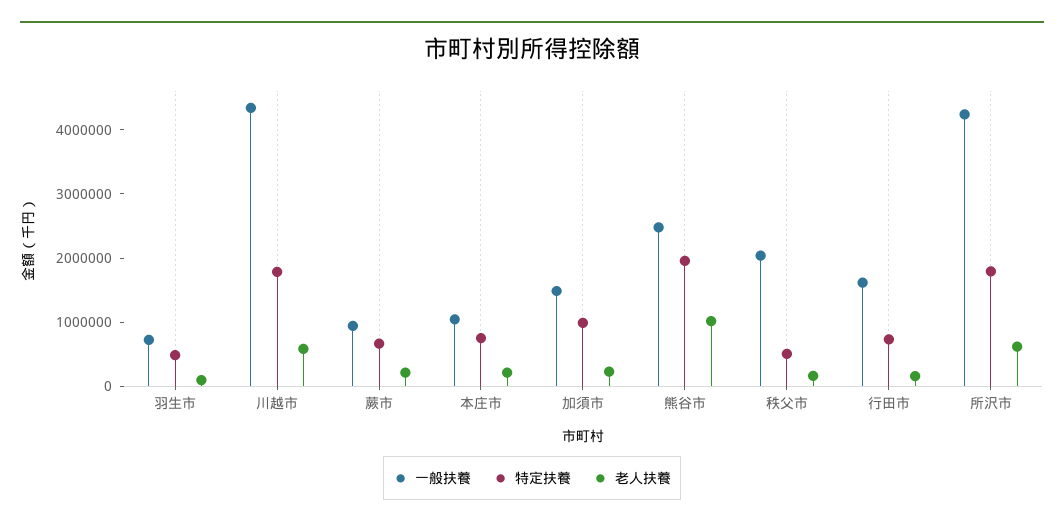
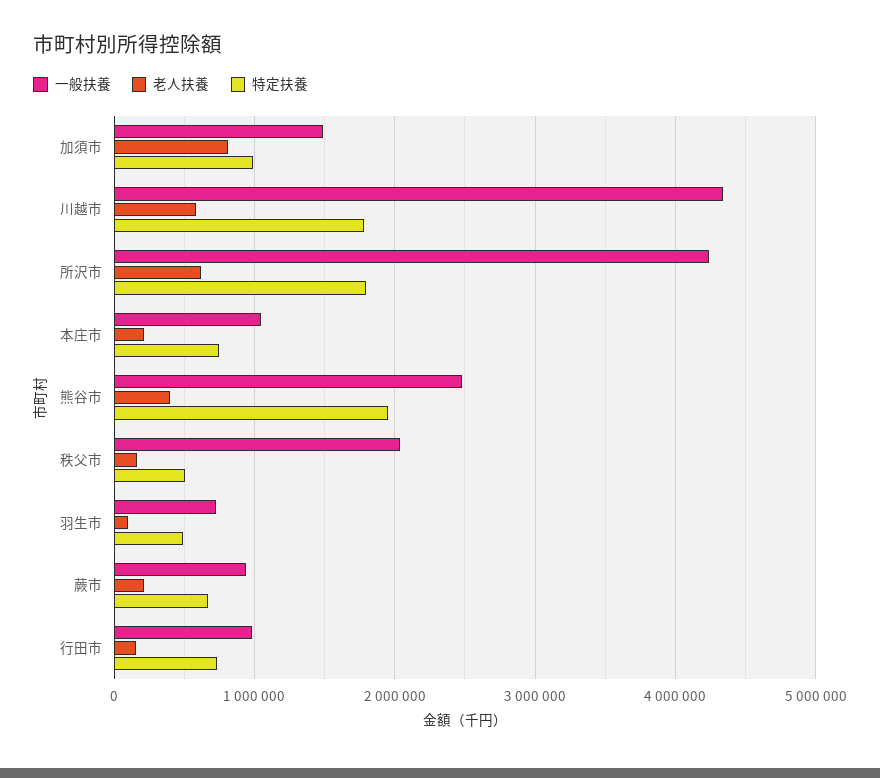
  {
    "一般扶養": {
      "羽生市": 700000,
      "川越市": 4300000,
      "蕨市": 900000,
      "本庄市": 1000000,
      "加須市": 1500000,
      "熊谷市": 2500000,
      "秩父市": 2000000,
-     "行田市": 1600000,
+     "行田市": 1000000,
      "所沢市": 4200000
    },
    "特定扶養": {
      "羽生市": 500000,
      "川越市": 1800000,
      "蕨市": 700000,
      "本庄市": 800000,
      "加須市": 1000000,
      "熊谷市": 2000000,
      "秩父市": 500000,
      "行田市": 700000,
      "所沢市": 1800000
    },
    "老人扶養": {
      "羽生市": 100000,
      "川越市": 600000,
      "蕨市": 200000,
      "本庄市": 200000,
-     "加須市": 200000,
+     "加須市": 800000,
-     "熊谷市": 1000000,
+     "熊谷市": 400000,
      "秩父市": 200000,
      "行田市": 200000,
      "所沢市": 600000
    }
  }

